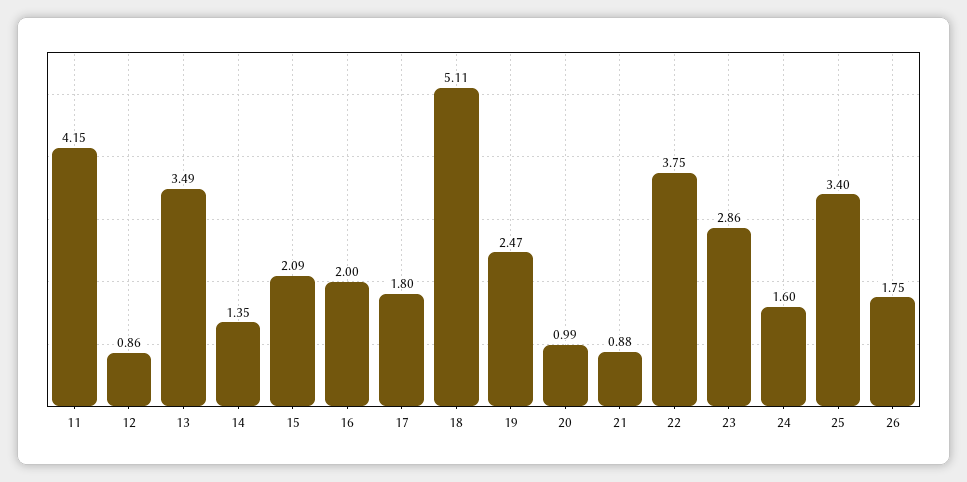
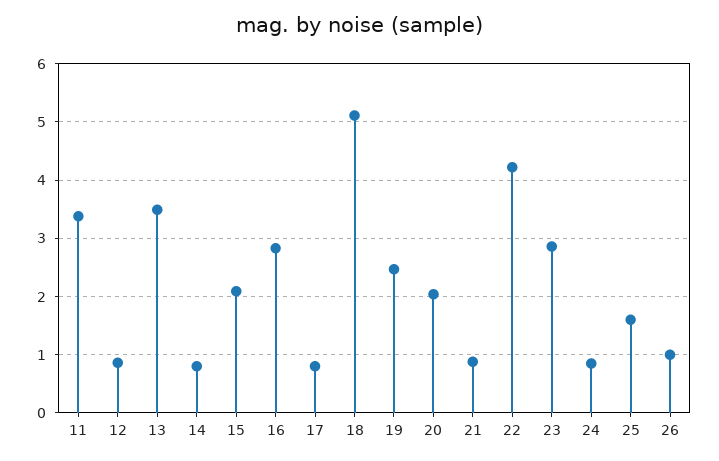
  {
-   "11": 4.15,
+   "11": 3.4,
    "12": 0.86,
    "13": 3.49,
-   "14": 1.35,
+   "14": 0.8,
    "15": 2.09,
-   "16": 2,
+   "16": 2.8,
-   "17": 1.8,
+   "17": 0.8,
    "18": 5.11,
    "19": 2.47,
-   "20": 0.99,
+   "20": 2,
    "21": 0.88,
-   "22": 3.75,
+   "22": 4.2,
    "23": 2.86,
-   "24": 1.6,
+   "24": 0.8,
-   "25": 3.4,
+   "25": 1.6,
-   "26": 1.75
+   "26": 1
  }

